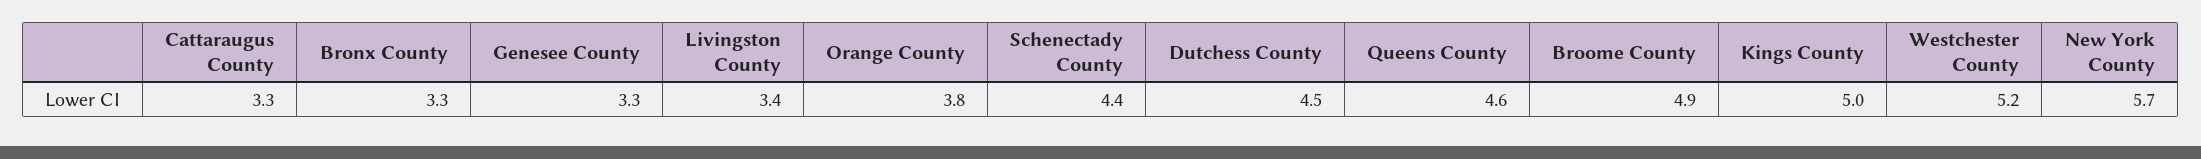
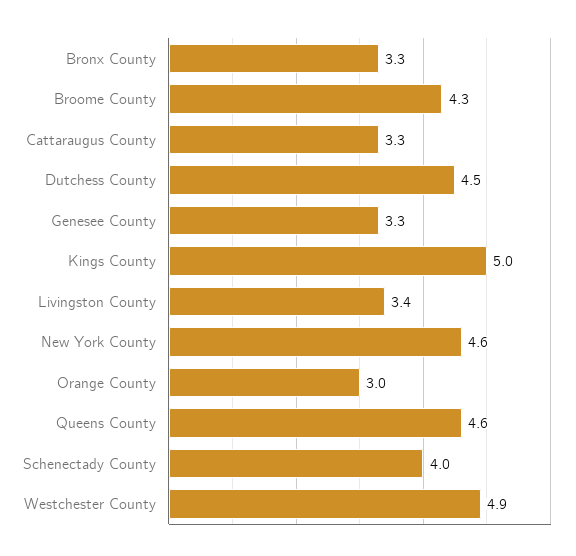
  {
    "Cattaraugus County": 3.3,
    "Bronx County": 3.3,
    "Genesee County": 3.3,
    "Livingston County": 3.4,
-   "Orange County": 3.8,
+   "Orange County": 3,
-   "Schenectady County": 4.4,
+   "Schenectady County": 4,
    "Dutchess County": 4.5,
    "Queens County": 4.6,
-   "Broome County": 4.9,
+   "Broome County": 4.3,
    "Kings County": 5,
-   "Westchester County": 5.2,
+   "Westchester County": 4.9,
-   "New York County": 5.7
+   "New York County": 4.6
  }

